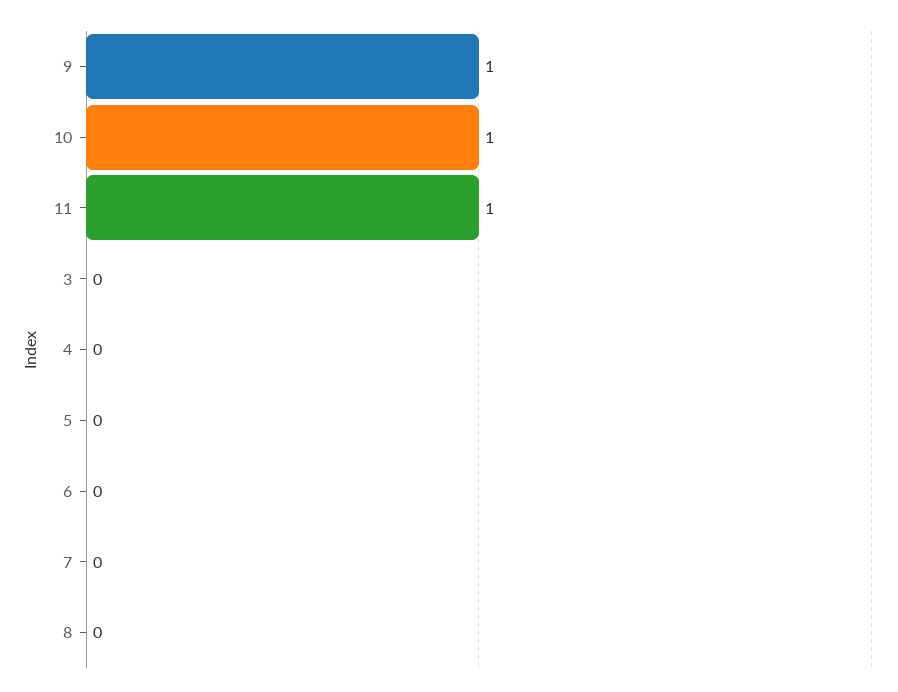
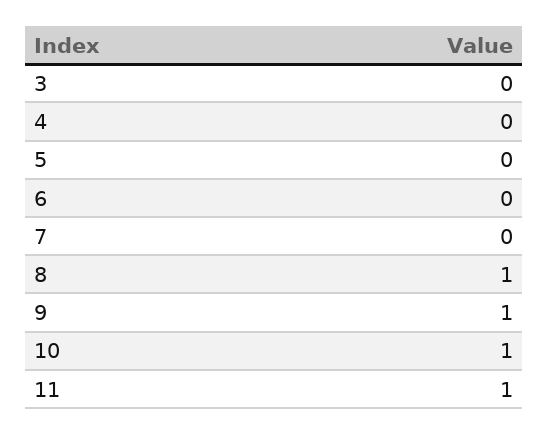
  {
    "9": 1,
    "10": 1,
    "11": 1,
    "3": 0,
    "4": 0,
    "5": 0,
    "6": 0,
    "7": 0,
-   "8": 0
+   "8": 1
  }

